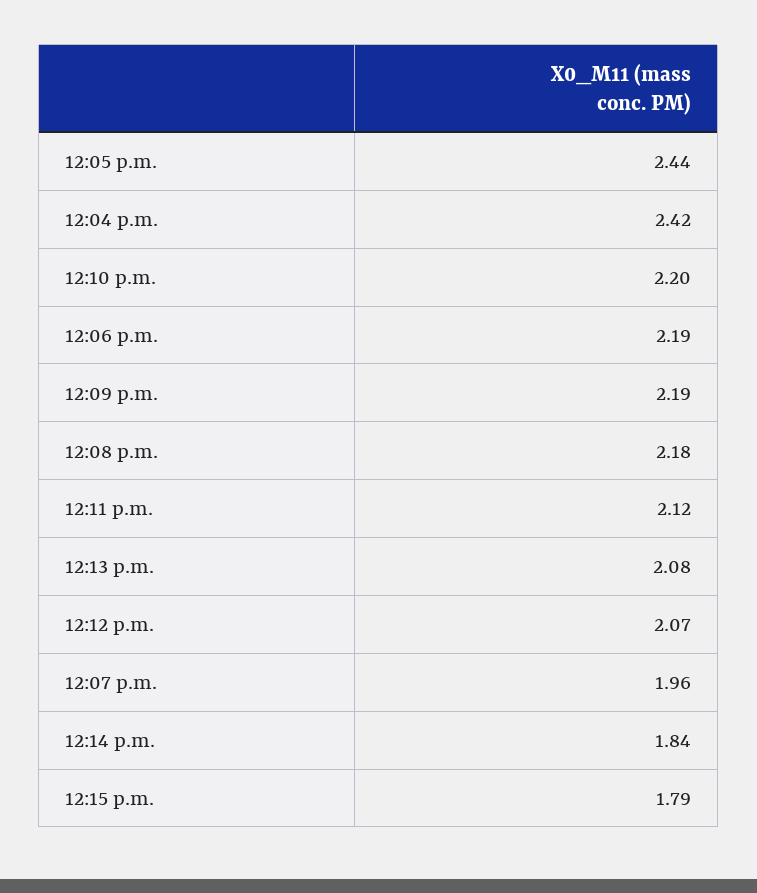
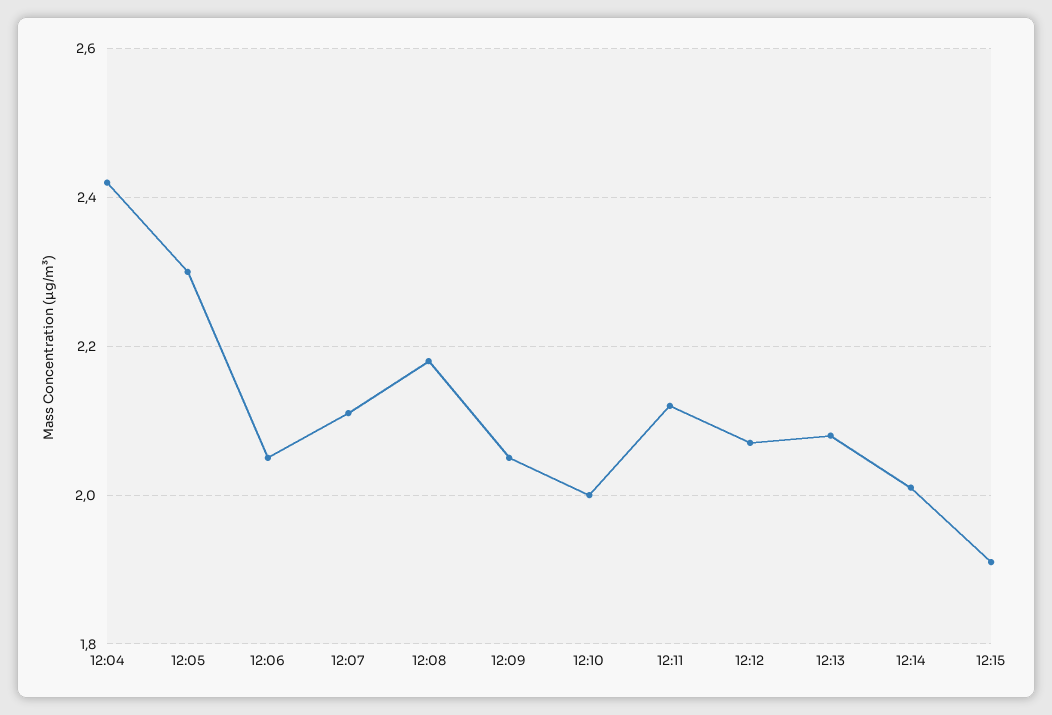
  {
-   "12:05 p.m.": 2.44,
+   "12:05 p.m.": 2.3,
    "12:04 p.m.": 2.42,
-   "12:10 p.m.": 2.2,
+   "12:10 p.m.": 2,
-   "12:06 p.m.": 2.19,
+   "12:06 p.m.": 2.05,
-   "12:09 p.m.": 2.19,
+   "12:09 p.m.": 2.05,
    "12:08 p.m.": 2.18,
    "12:11 p.m.": 2.12,
    "12:13 p.m.": 2.08,
    "12:12 p.m.": 2.07,
-   "12:07 p.m.": 1.96,
+   "12:07 p.m.": 2.1,
-   "12:14 p.m.": 1.84,
+   "12:14 p.m.": 2,
-   "12:15 p.m.": 1.79
+   "12:15 p.m.": 1.9
  }

